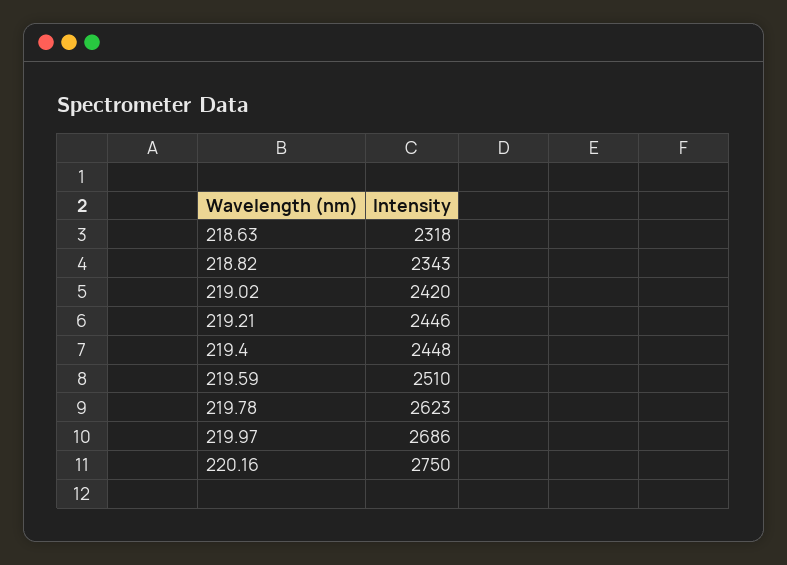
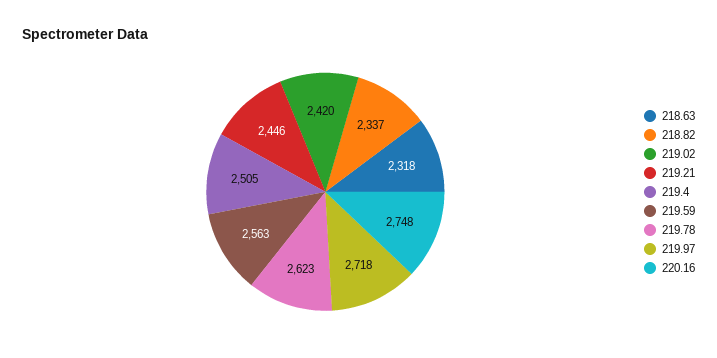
  {
    "218.63": 2318,
-   "218.82": 2343,
+   "218.82": 2337,
    "219.02": 2420,
    "219.21": 2446,
-   "219.4": 2448,
+   "219.4": 2505,
-   "219.59": 2510,
+   "219.59": 2563,
    "219.78": 2623,
-   "219.97": 2686,
+   "219.97": 2718,
-   "220.16": 2750
+   "220.16": 2748
  }

